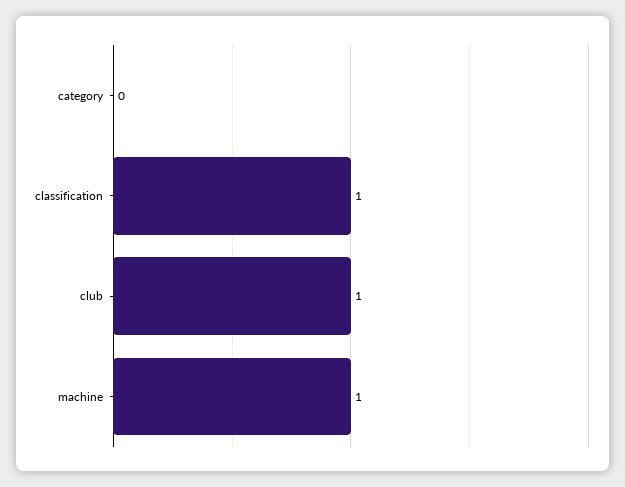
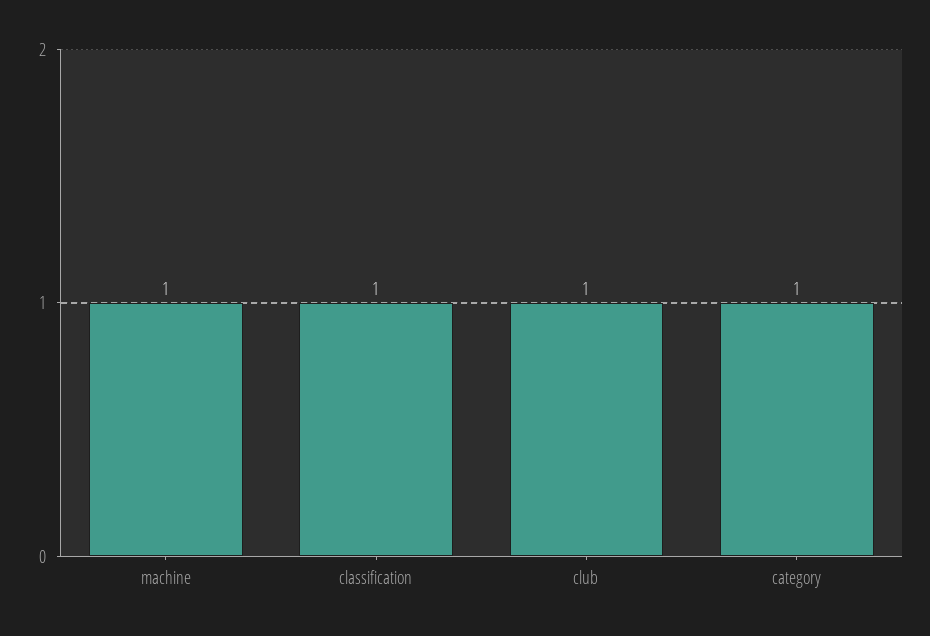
  {
-   "category": 0,
+   "category": 1,
    "classification": 1,
    "club": 1,
    "machine": 1
  }

